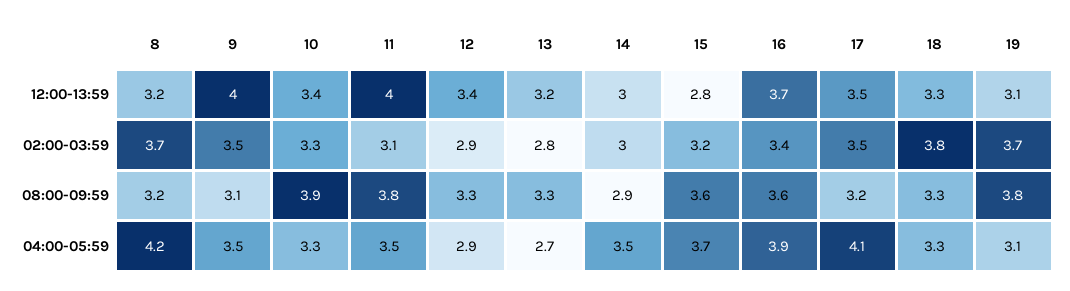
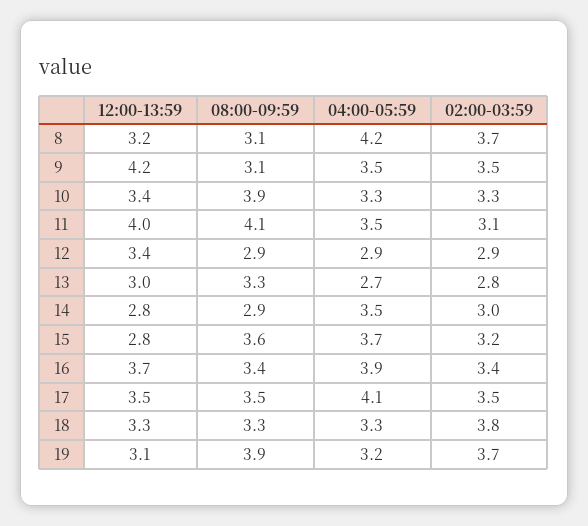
  {
    "8": {
      "12:00-13:59": 3.2,
      "02:00-03:59": 3.7,
-     "08:00-09:59": 3.2,
+     "08:00-09:59": 3.1,
      "04:00-05:59": 4.2
    },
    "9": {
-     "12:00-13:59": 4,
+     "12:00-13:59": 4.2,
      "02:00-03:59": 3.5,
      "08:00-09:59": 3.1,
      "04:00-05:59": 3.5
    },
    "10": {
      "12:00-13:59": 3.4,
      "02:00-03:59": 3.3,
      "08:00-09:59": 3.9,
      "04:00-05:59": 3.3
    },
    "11": {
      "12:00-13:59": 4,
      "02:00-03:59": 3.1,
-     "08:00-09:59": 3.8,
+     "08:00-09:59": 4.1,
      "04:00-05:59": 3.5
    },
    "12": {
      "12:00-13:59": 3.4,
      "02:00-03:59": 2.9,
-     "08:00-09:59": 3.3,
+     "08:00-09:59": 2.9,
      "04:00-05:59": 2.9
    },
    "13": {
-     "12:00-13:59": 3.2,
+     "12:00-13:59": 3,
      "02:00-03:59": 2.8,
      "08:00-09:59": 3.3,
      "04:00-05:59": 2.7
    },
    "14": {
-     "12:00-13:59": 3,
+     "12:00-13:59": 2.8,
      "02:00-03:59": 3,
      "08:00-09:59": 2.9,
      "04:00-05:59": 3.5
    },
    "15": {
      "12:00-13:59": 2.8,
      "02:00-03:59": 3.2,
      "08:00-09:59": 3.6,
      "04:00-05:59": 3.7
    },
    "16": {
      "12:00-13:59": 3.7,
      "02:00-03:59": 3.4,
-     "08:00-09:59": 3.6,
+     "08:00-09:59": 3.4,
      "04:00-05:59": 3.9
    },
    "17": {
      "12:00-13:59": 3.5,
      "02:00-03:59": 3.5,
-     "08:00-09:59": 3.2,
+     "08:00-09:59": 3.5,
      "04:00-05:59": 4.1
    },
    "18": {
      "12:00-13:59": 3.3,
      "02:00-03:59": 3.8,
      "08:00-09:59": 3.3,
      "04:00-05:59": 3.3
    },
    "19": {
      "12:00-13:59": 3.1,
      "02:00-03:59": 3.7,
-     "08:00-09:59": 3.8,
+     "08:00-09:59": 3.9,
-     "04:00-05:59": 3.1
+     "04:00-05:59": 3.2
    }
  }

